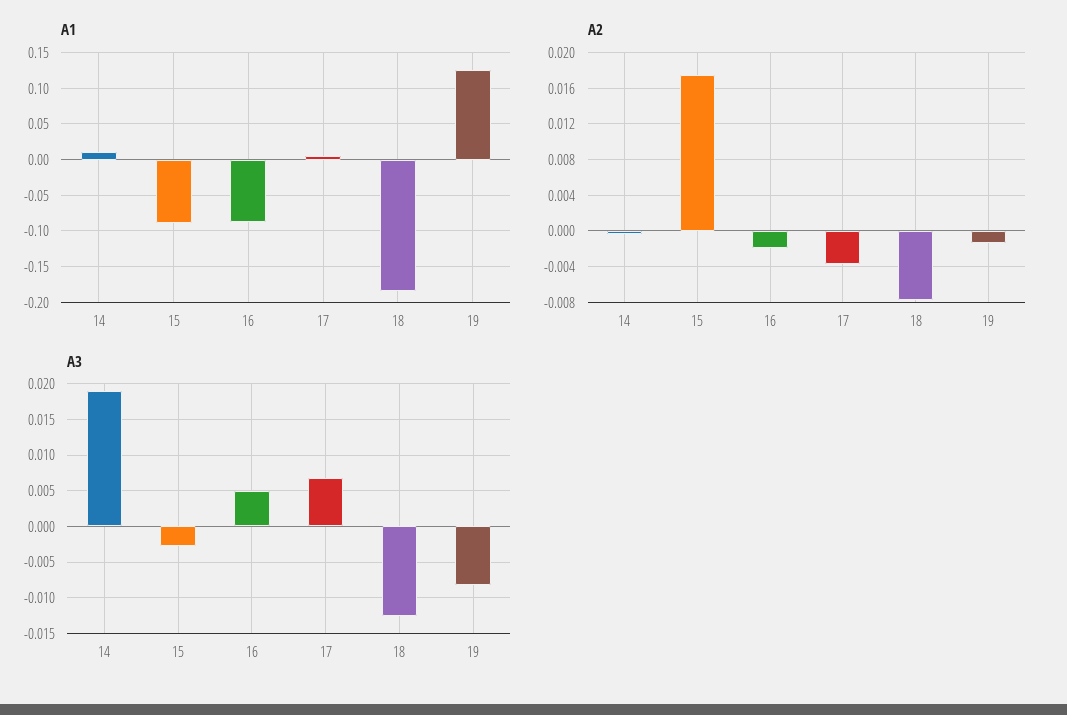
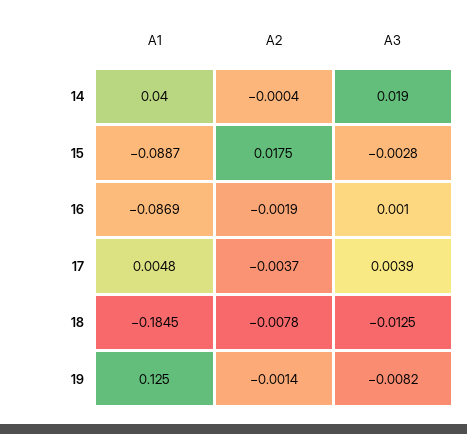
  {
    "A1": {
-     "14": 0.01,
+     "14": 0.04,
      "15": -0.0887,
      "16": -0.0869,
      "17": 0.0048,
      "18": -0.1845,
      "19": 0.125
    },
    "A2": {
      "14": -0.0004,
      "15": 0.0175,
      "16": -0.0019,
      "17": -0.0037,
      "18": -0.0078,
      "19": -0.0014
    },
    "A3": {
      "14": 0.019,
      "15": -0.0028,
-     "16": 0.005,
+     "16": 0.001,
-     "17": 0.007,
+     "17": 0.0039,
      "18": -0.0125,
      "19": -0.0082
    }
  }

